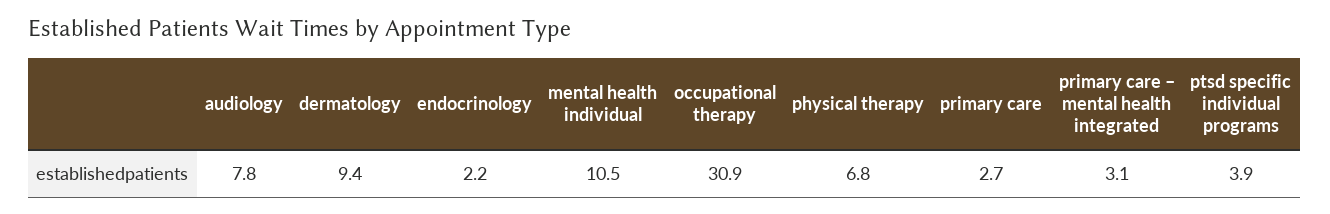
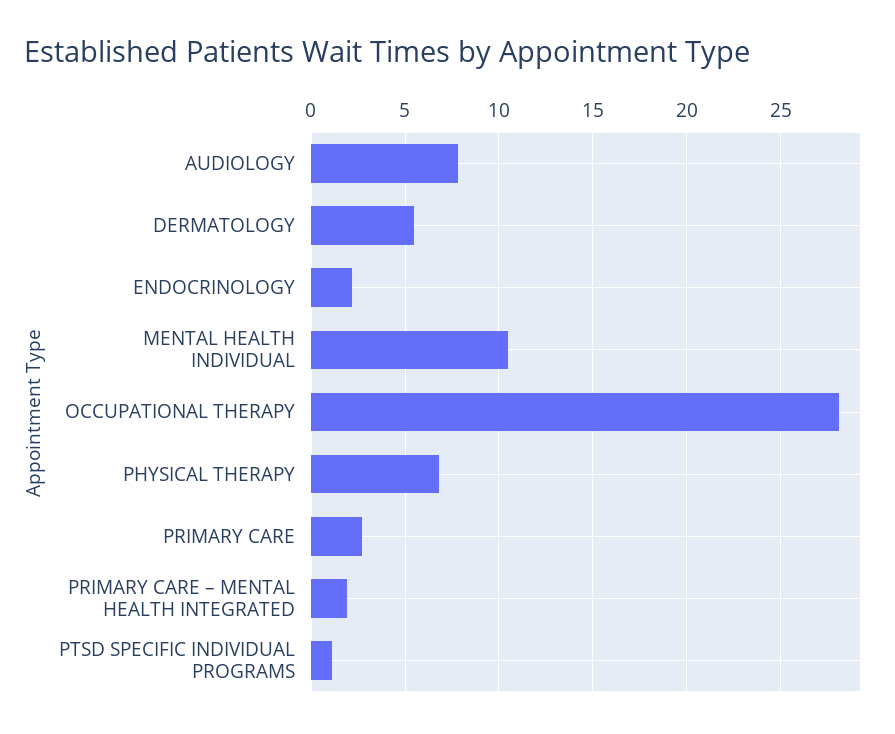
  {
    "audiology": 7.8,
-   "dermatology": 9.4,
+   "dermatology": 5.5,
    "endocrinology": 2.2,
    "mental health individual": 10.5,
-   "occupational therapy": 30.9,
+   "occupational therapy": 28,
    "physical therapy": 6.8,
    "primary care": 2.7,
-   "primary care – mental health integrated": 3.1,
+   "primary care – mental health integrated": 2,
-   "ptsd specific individual programs": 3.9
+   "ptsd specific individual programs": 1
  }

